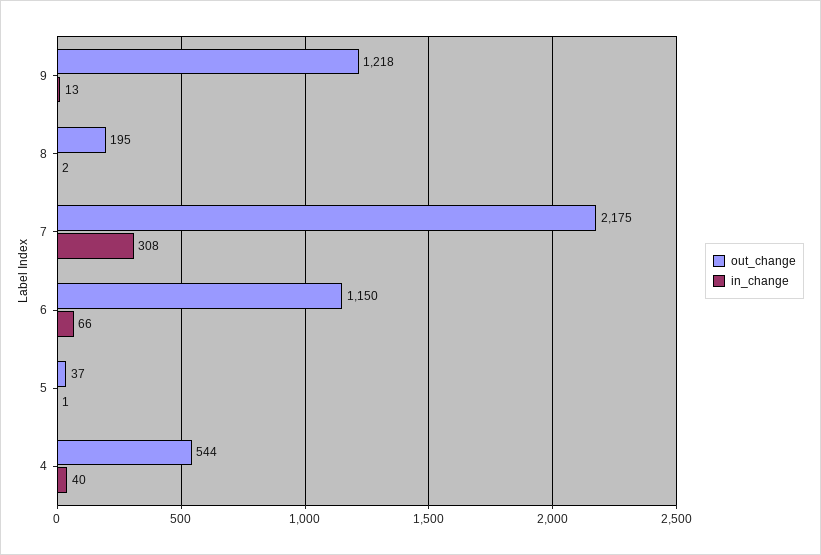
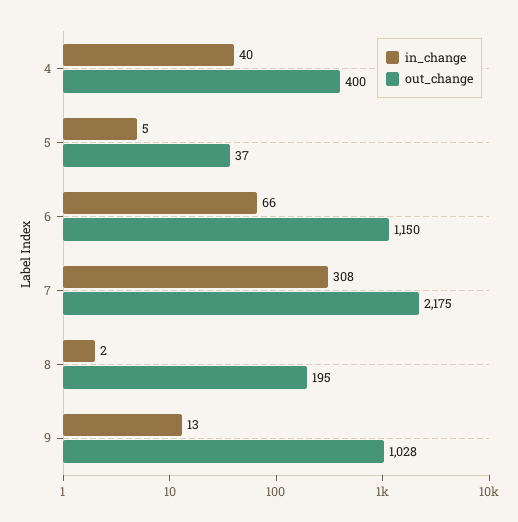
  {
    "out_change": {
-     "9": 1218,
+     "9": 1028,
      "8": 195,
      "7": 2175,
      "6": 1150,
      "5": 37,
-     "4": 544
+     "4": 400
    },
    "in_change": {
      "9": 13,
      "8": 2,
      "7": 308,
      "6": 66,
-     "5": 1,
+     "5": 5,
      "4": 40
    }
  }

